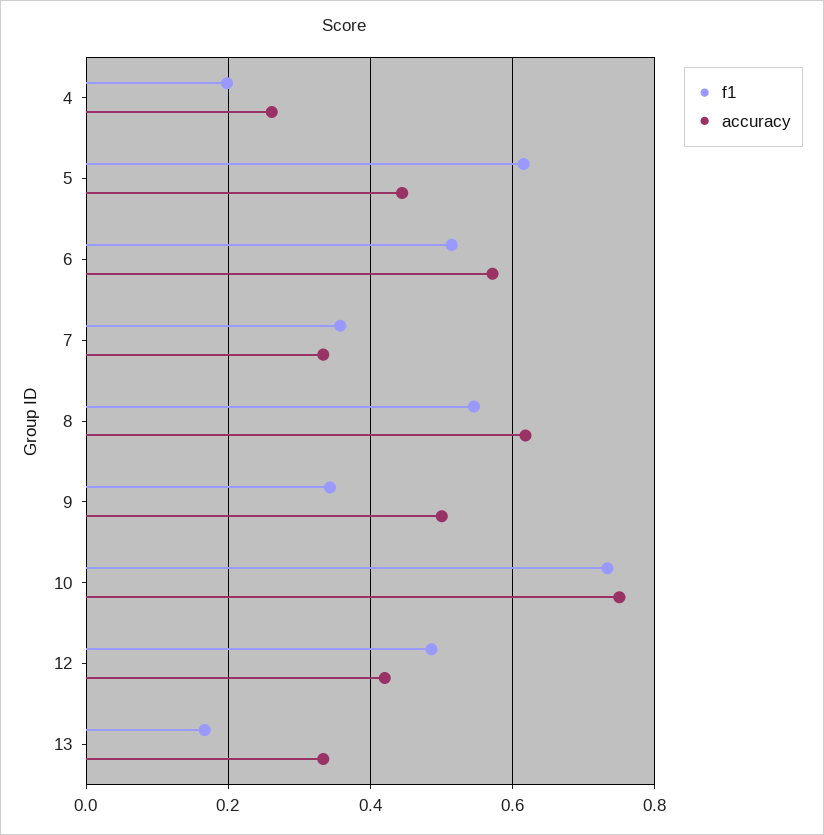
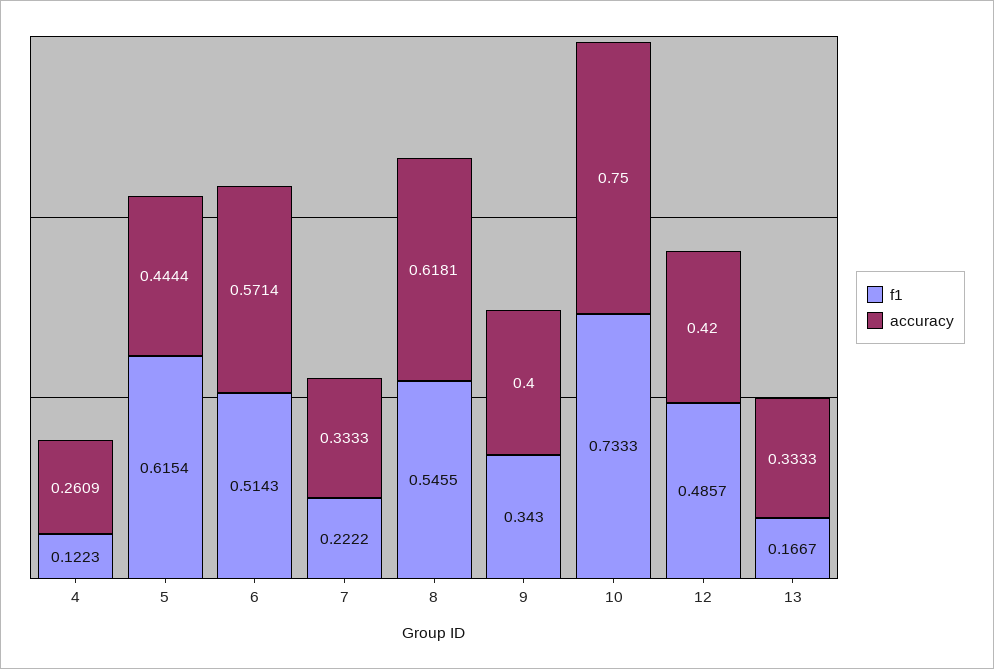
  {
    "f1": {
-     "4": 0.2,
+     "4": 0.1223,
      "5": 0.6154,
      "6": 0.5143,
-     "7": 0.36,
+     "7": 0.2222,
      "8": 0.5455,
      "9": 0.343,
      "10": 0.7333,
      "12": 0.4857,
      "13": 0.1667
    },
    "accuracy": {
      "4": 0.2609,
      "5": 0.4444,
      "6": 0.5714,
      "7": 0.3333,
      "8": 0.6181,
-     "9": 0.5,
+     "9": 0.4,
      "10": 0.75,
      "12": 0.42,
      "13": 0.3333
    }
  }

